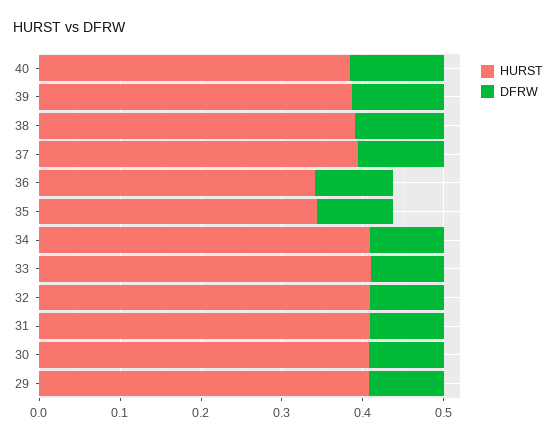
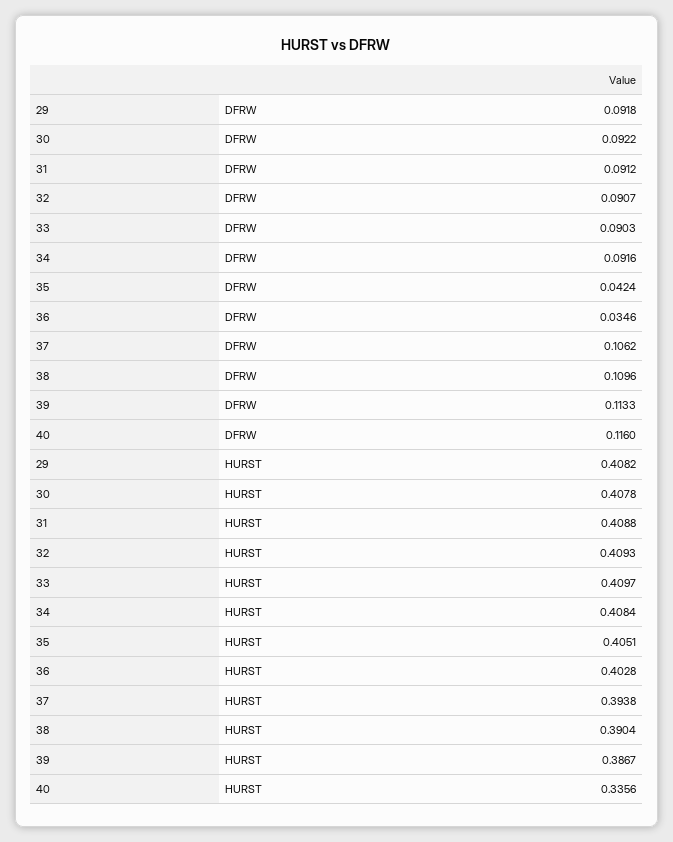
  {
    "HURST": {
-     "40": 0.38,
+     "40": 0.3356,
      "39": 0.3867,
      "38": 0.3904,
      "37": 0.3938,
-     "36": 0.34,
+     "36": 0.4028,
-     "35": 0.34,
+     "35": 0.4051,
      "34": 0.4084,
      "33": 0.4097,
      "32": 0.4093,
      "31": 0.4088,
      "30": 0.4078,
      "29": 0.4082
    },
    "DFRW": {
      "40": 0.116,
      "39": 0.1133,
      "38": 0.1096,
      "37": 0.1062,
-     "36": 0.1,
+     "36": 0.0346,
-     "35": 0.1,
+     "35": 0.0424,
      "34": 0.0916,
      "33": 0.0903,
      "32": 0.0907,
      "31": 0.0912,
      "30": 0.0922,
      "29": 0.0918
    }
  }

